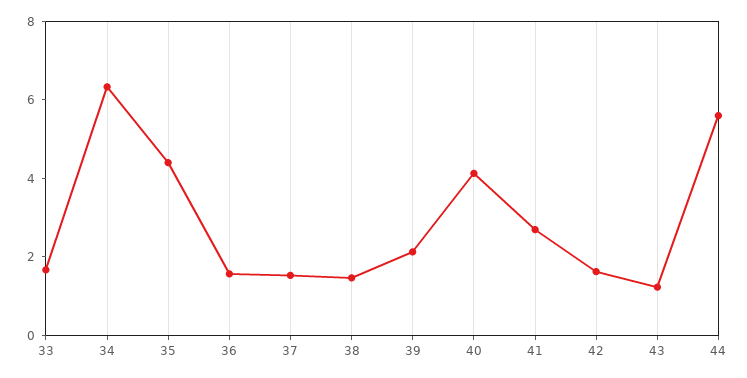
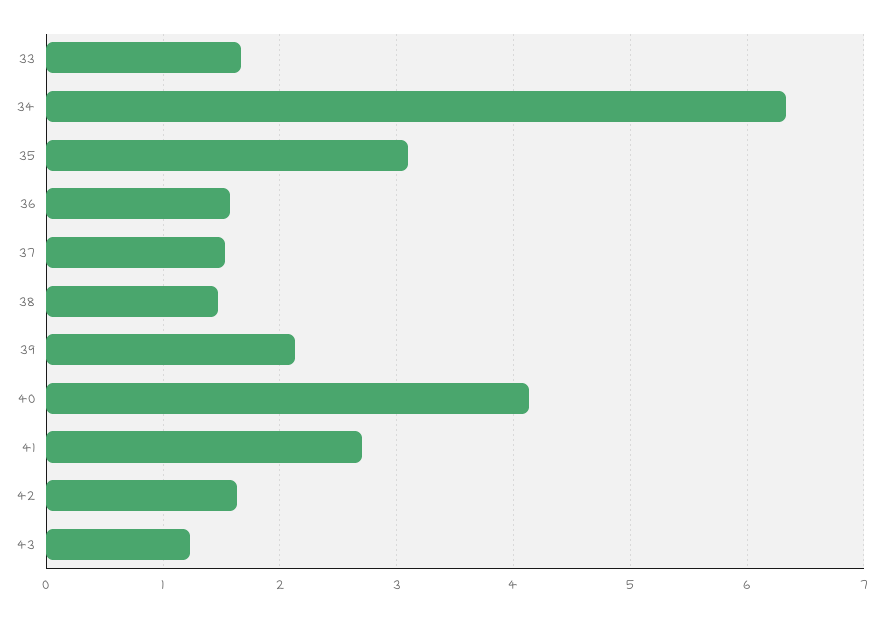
  {
    "33": 1.7,
    "34": 6.3,
-   "35": 4.5,
+   "35": 3.1,
    "36": 1.6,
    "37": 1.5,
    "38": 1.5,
    "39": 2.1,
    "40": 4.1,
    "41": 2.7,
    "42": 1.6,
-   "43": 1.2,
+   "43": 1.2
-   "44": 5.5
  }

